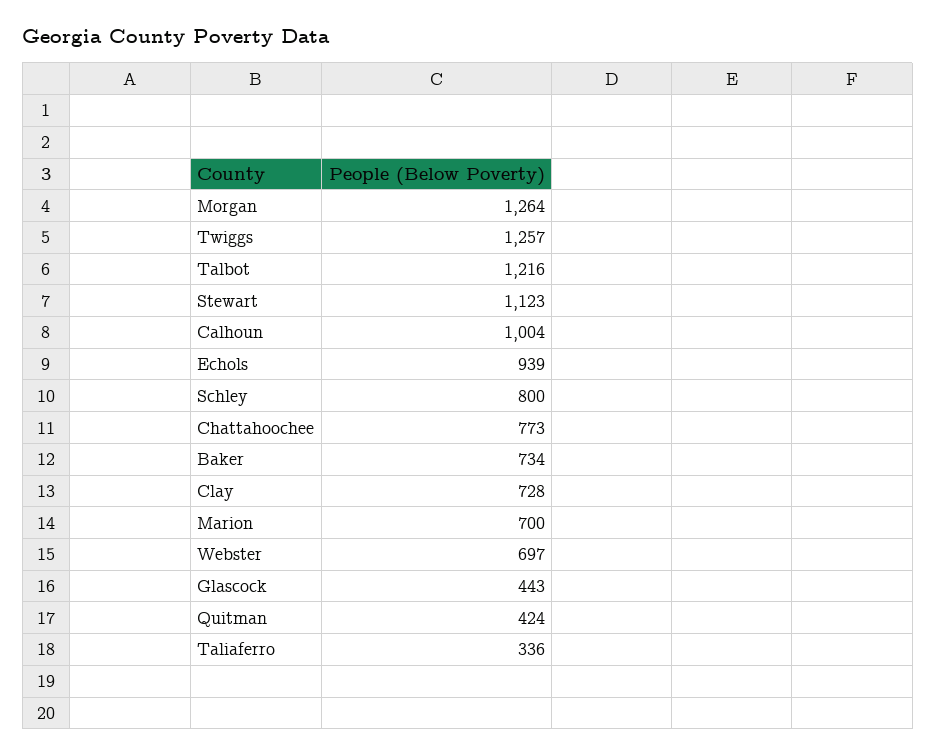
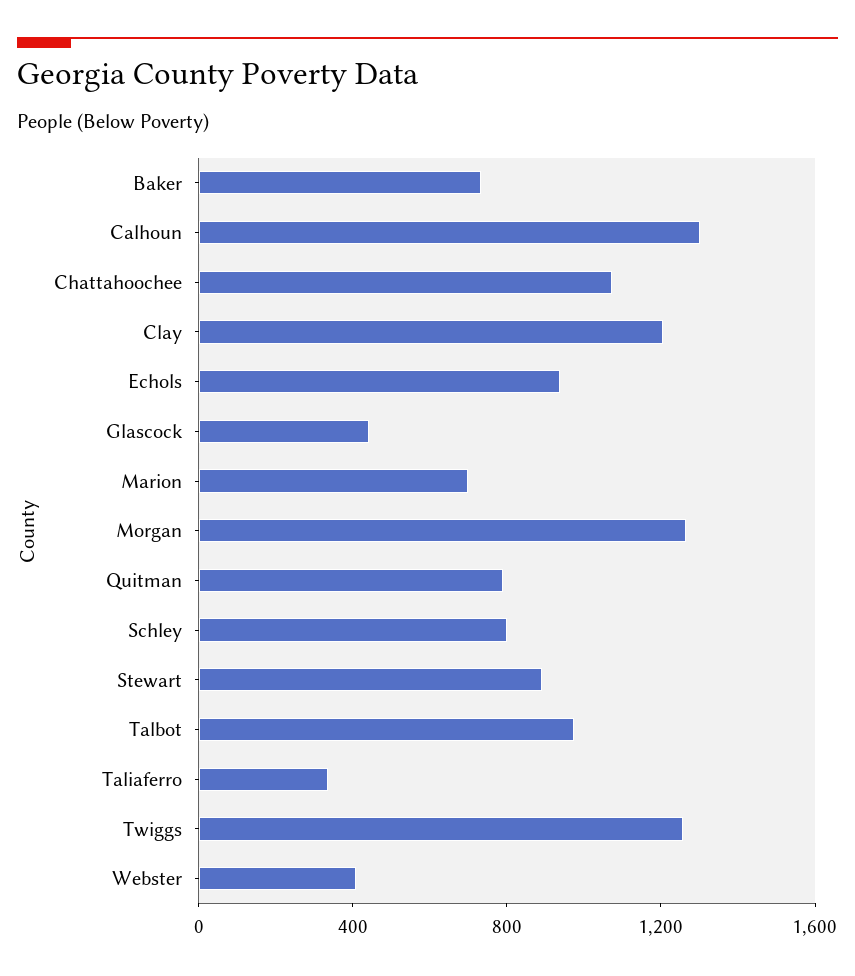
  {
    "Morgan": 1264,
    "Twiggs": 1257,
-   "Talbot": 1216,
+   "Talbot": 1000,
-   "Stewart": 1123,
+   "Stewart": 900,
-   "Calhoun": 1004,
+   "Calhoun": 1300,
    "Echols": 939,
    "Schley": 800,
-   "Chattahoochee": 773,
+   "Chattahoochee": 1100,
    "Baker": 734,
-   "Clay": 728,
+   "Clay": 1200,
    "Marion": 700,
-   "Webster": 697,
+   "Webster": 400,
    "Glascock": 443,
-   "Quitman": 424,
+   "Quitman": 800,
    "Taliaferro": 336
  }

